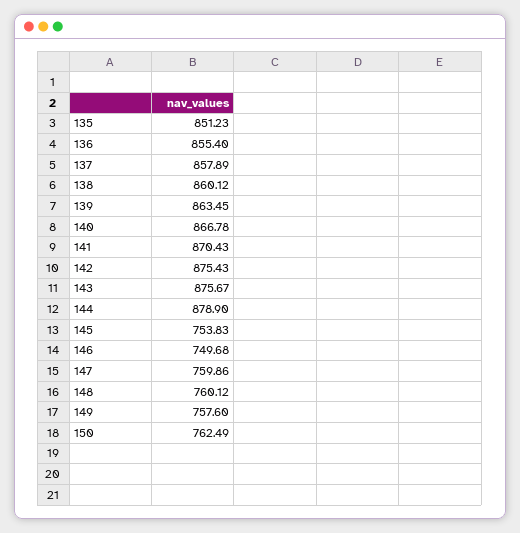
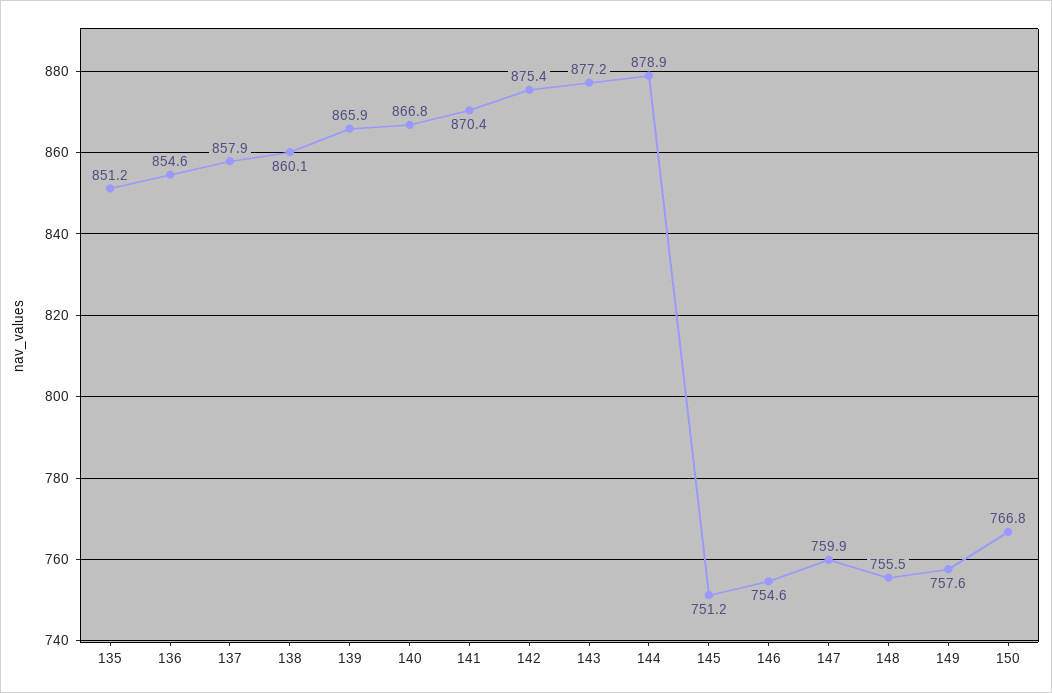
  {
    "135": 851.23,
-   "136": 855.4,
+   "136": 854.6,
    "137": 857.89,
    "138": 860.12,
-   "139": 863.45,
+   "139": 865.9,
    "140": 866.78,
    "141": 870.43,
    "142": 875.43,
-   "143": 875.67,
+   "143": 877.2,
    "144": 878.9,
-   "145": 753.83,
+   "145": 751.2,
-   "146": 749.68,
+   "146": 754.6,
    "147": 759.86,
-   "148": 760.12,
+   "148": 755.5,
    "149": 757.6,
-   "150": 762.49
+   "150": 766.8
  }

